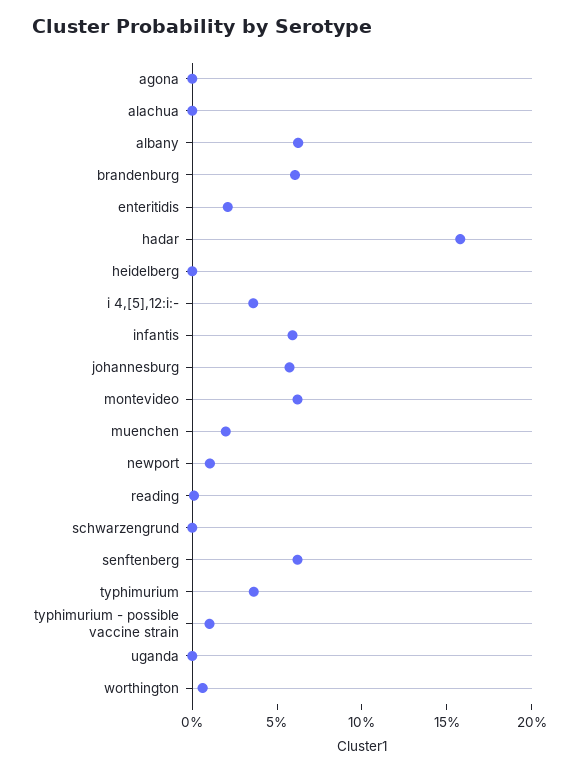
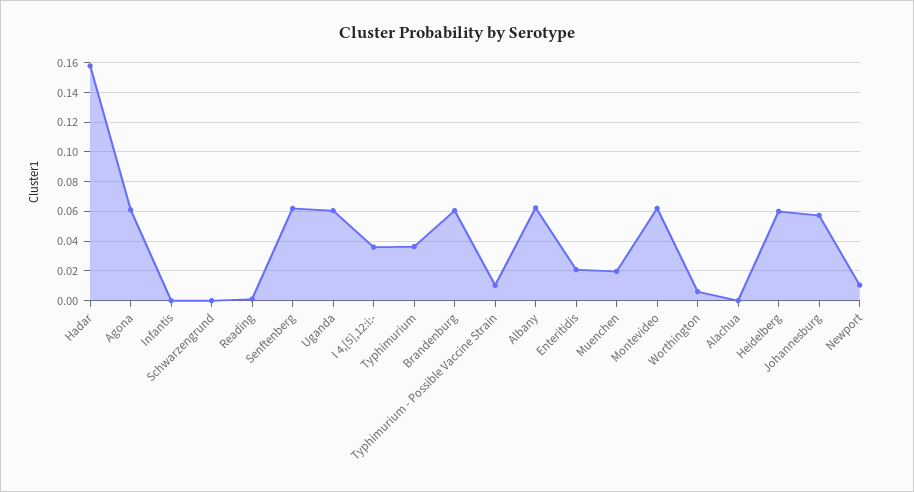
  {
-   "agona": 0,
+   "agona": 0.06,
    "alachua": 0,
    "albany": 0.06,
    "brandenburg": 0.06,
    "enteritidis": 0.02,
    "hadar": 0.16,
-   "heidelberg": 0,
+   "heidelberg": 0.06,
    "i 4,[5],12:i:-": 0.035,
-   "infantis": 0.06,
+   "infantis": 0,
    "johannesburg": 0.055,
    "montevideo": 0.06,
    "muenchen": 0.02,
    "newport": 0.01,
    "reading": 0,
    "schwarzengrund": 0,
    "senftenberg": 0.06,
    "typhimurium": 0.035,
    "typhimurium - possible vaccine strain": 0.01,
-   "uganda": 0,
+   "uganda": 0.06,
    "worthington": 0.005
  }

